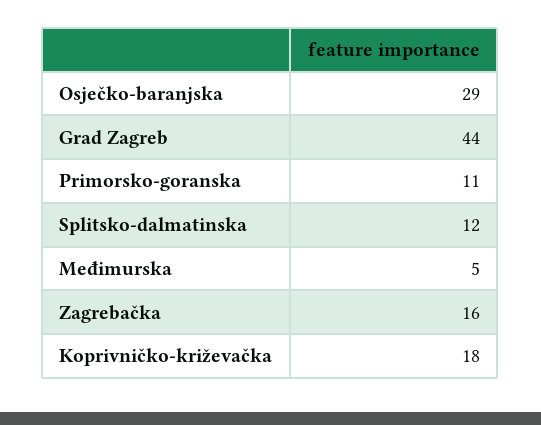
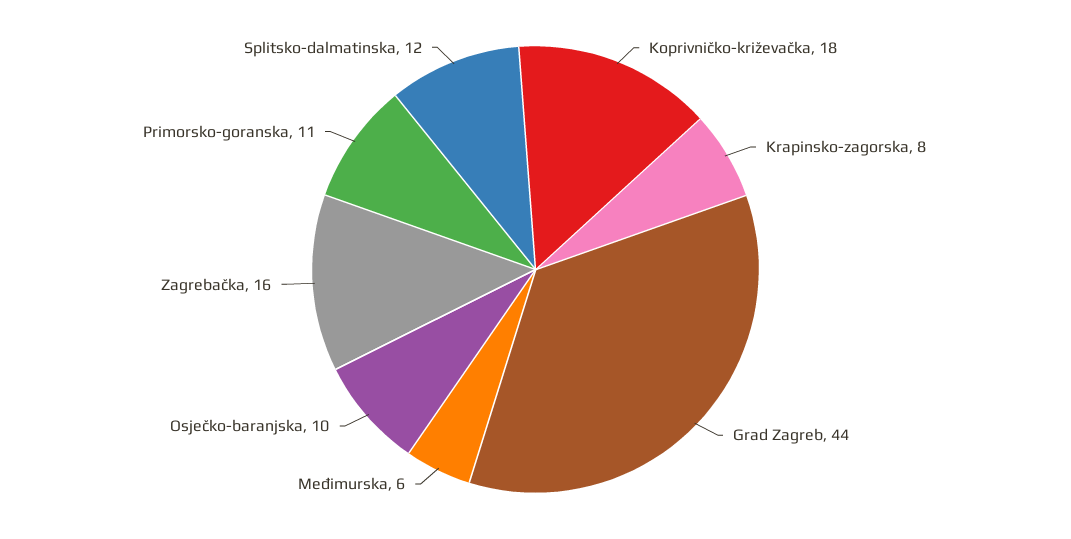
  {
-   "Osječko-baranjska": 29,
+   "Osječko-baranjska": 10,
    "Grad Zagreb": 44,
    "Primorsko-goranska": 11,
    "Splitsko-dalmatinska": 12,
-   "Međimurska": 5,
+   "Međimurska": 6,
    "Zagrebačka": 16,
-   "Koprivničko-križevačka": 18
+   "Koprivničko-križevačka": 18,
+   "Krapinsko-zagorska": 8
  }

